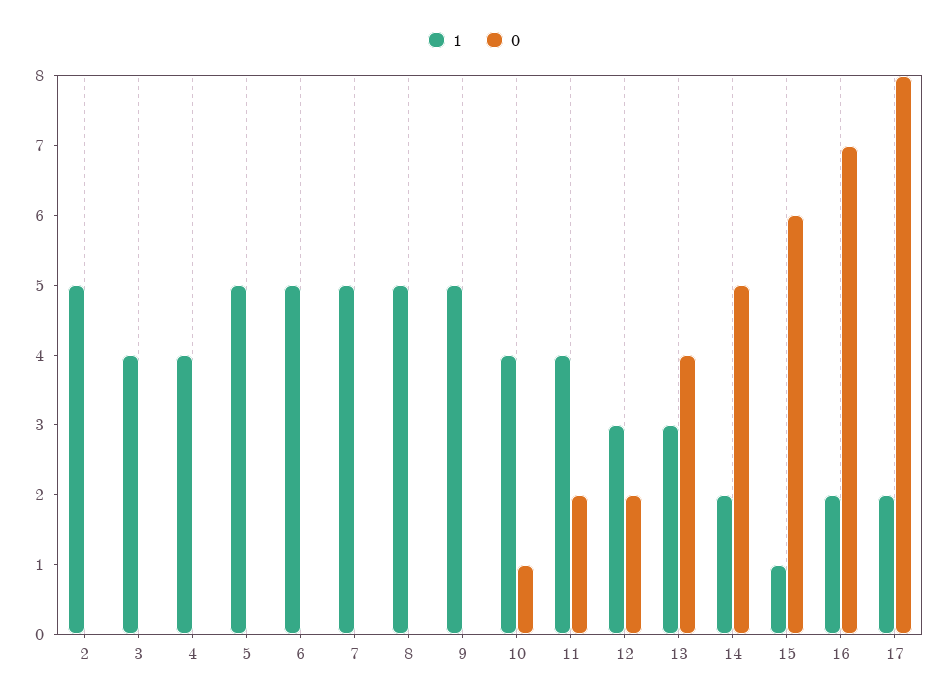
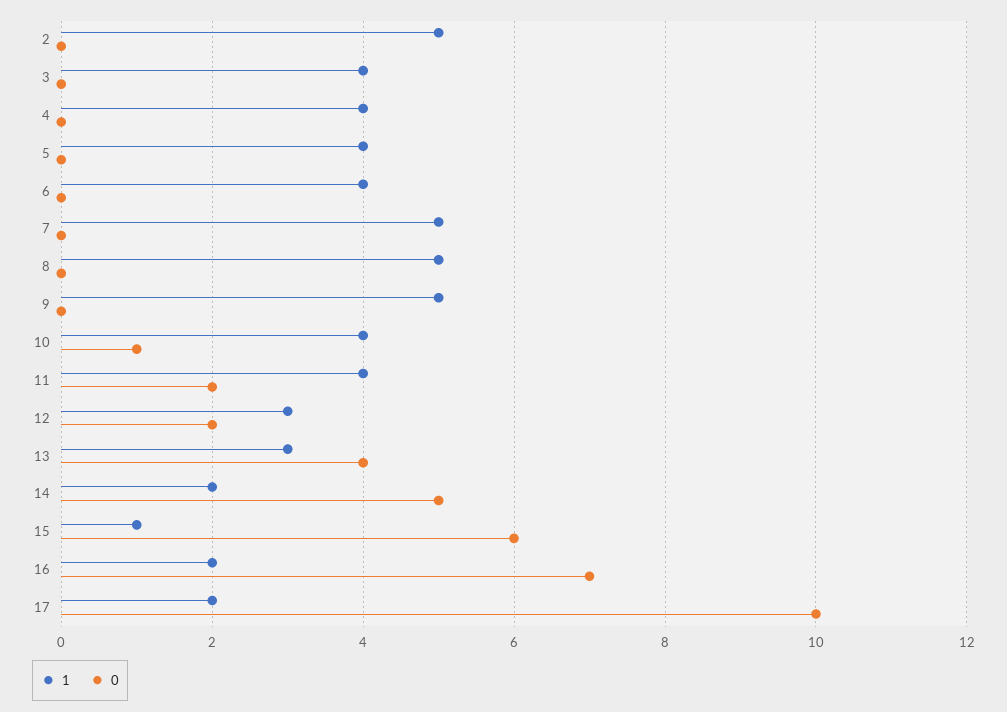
  {
    "1": {
      "2": 5,
      "3": 4,
      "4": 4,
-     "5": 5,
+     "5": 4,
-     "6": 5,
+     "6": 4,
      "7": 5,
      "8": 5,
      "9": 5,
      "10": 4,
      "11": 4,
      "12": 3,
      "13": 3,
      "14": 2,
      "15": 1,
      "16": 2,
      "17": 2
    },
    "0": {
      "2": 0,
      "3": 0,
      "4": 0,
      "5": 0,
      "6": 0,
      "7": 0,
      "8": 0,
      "9": 0,
      "10": 1,
      "11": 2,
      "12": 2,
      "13": 4,
      "14": 5,
      "15": 6,
      "16": 7,
-     "17": 8
+     "17": 10
    }
  }

